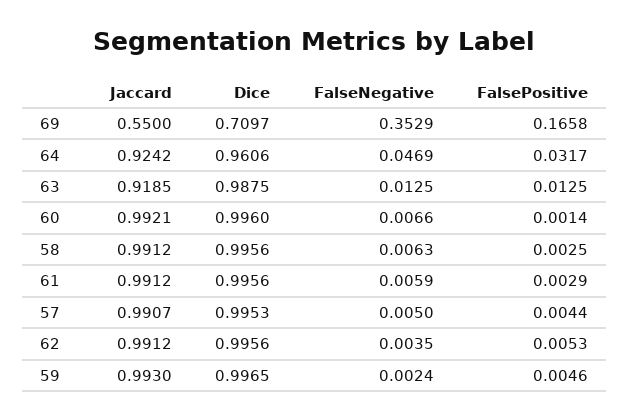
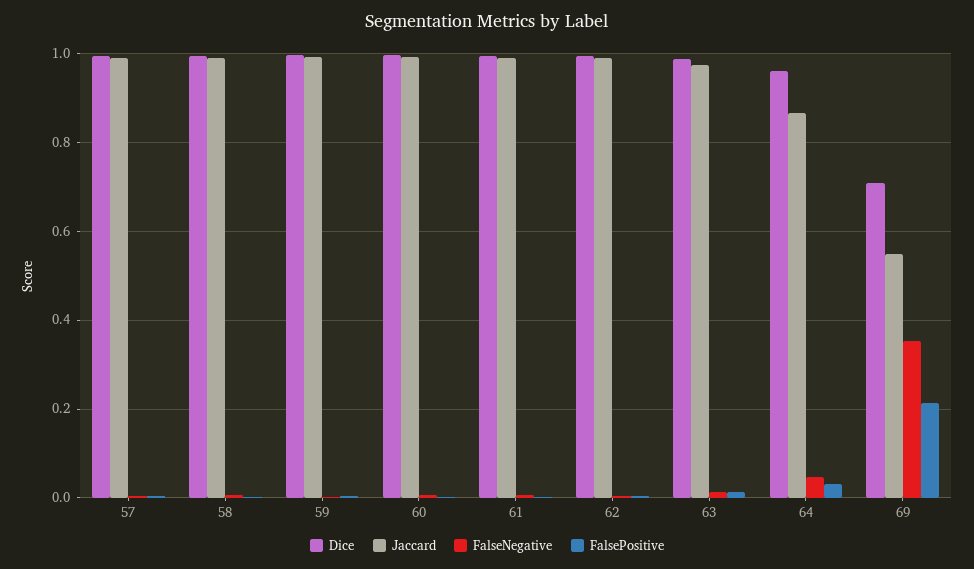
  {
    "Jaccard": {
      "69": 0.55,
-     "64": 0.9242,
+     "64": 0.86,
-     "63": 0.9185,
+     "63": 0.98,
      "60": 0.9921,
      "58": 0.9912,
      "61": 0.9912,
      "57": 0.9907,
      "62": 0.9912,
      "59": 0.993
    },
    "Dice": {
      "69": 0.7097,
      "64": 0.9606,
      "63": 0.9875,
      "60": 0.996,
      "58": 0.9956,
      "61": 0.9956,
      "57": 0.9953,
      "62": 0.9956,
      "59": 0.9965
    },
    "FalseNegative": {
      "69": 0.3529,
      "64": 0.0469,
      "63": 0.0125,
      "60": 0.0066,
      "58": 0.0063,
      "61": 0.0059,
      "57": 0.005,
      "62": 0.0035,
      "59": 0.0024
    },
    "FalsePositive": {
-     "69": 0.1658,
+     "69": 0.22,
      "64": 0.0317,
      "63": 0.0125,
      "60": 0.0014,
      "58": 0.0025,
      "61": 0.0029,
      "57": 0.0044,
      "62": 0.0053,
      "59": 0.0046
    }
  }

